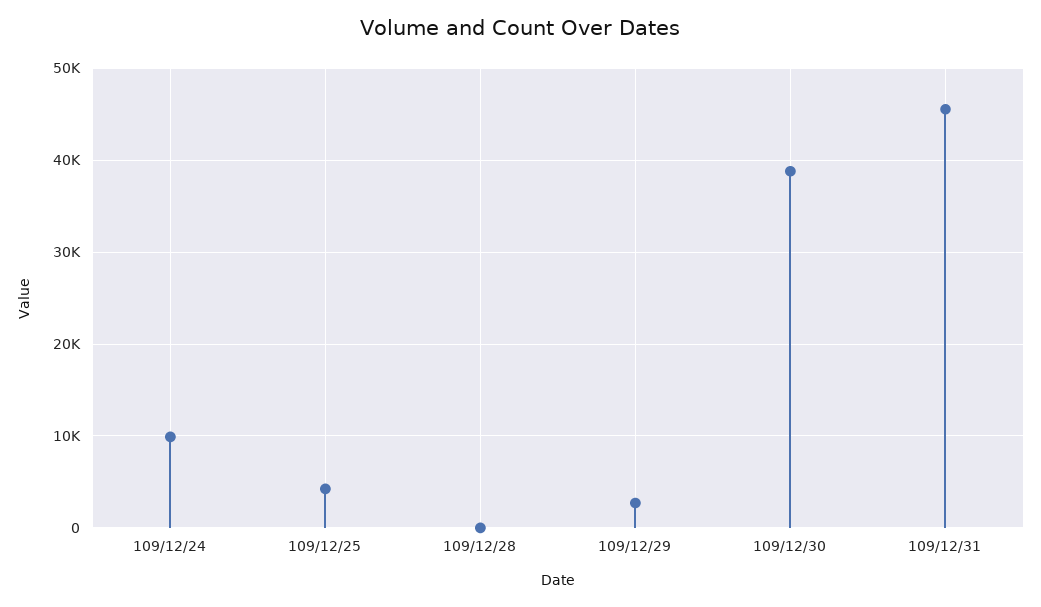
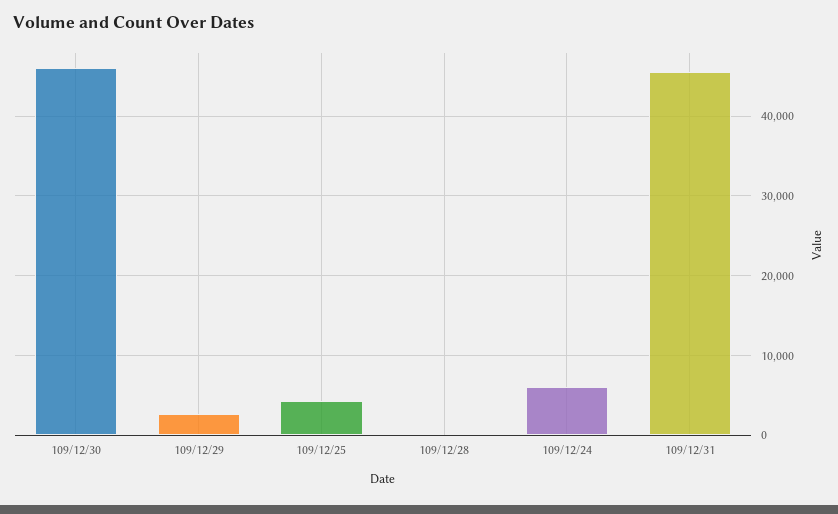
  {
-   "109/12/24": 10000,
+   "109/12/24": 6000,
    "109/12/25": 4000,
    "109/12/28": 0,
    "109/12/29": 3000,
-   "109/12/30": 39000,
+   "109/12/30": 46000,
    "109/12/31": 46000
  }

